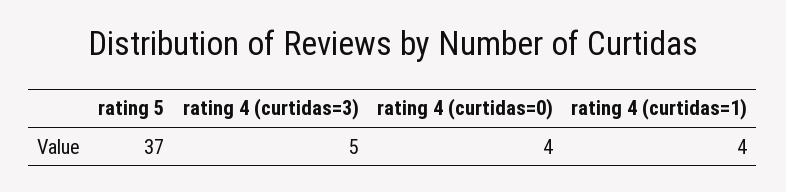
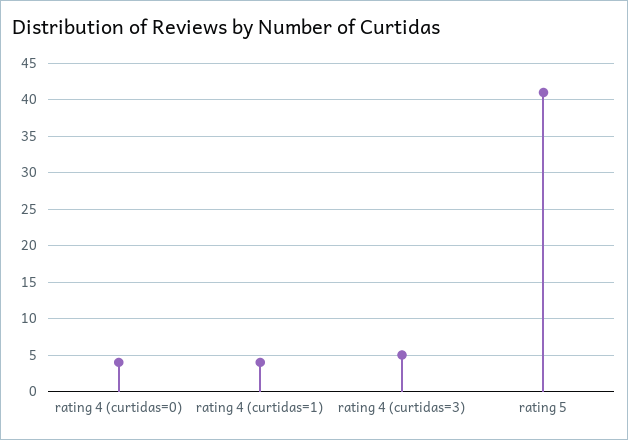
  {
-   "rating 5": 37,
+   "rating 5": 41,
    "rating 4 (curtidas=3)": 5,
    "rating 4 (curtidas=0)": 4,
    "rating 4 (curtidas=1)": 4
  }

